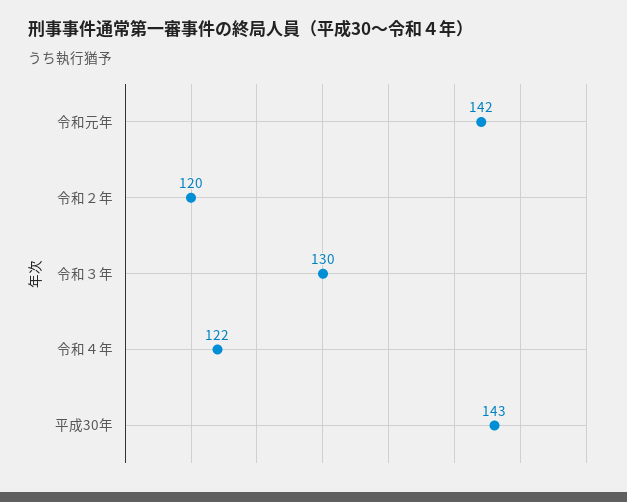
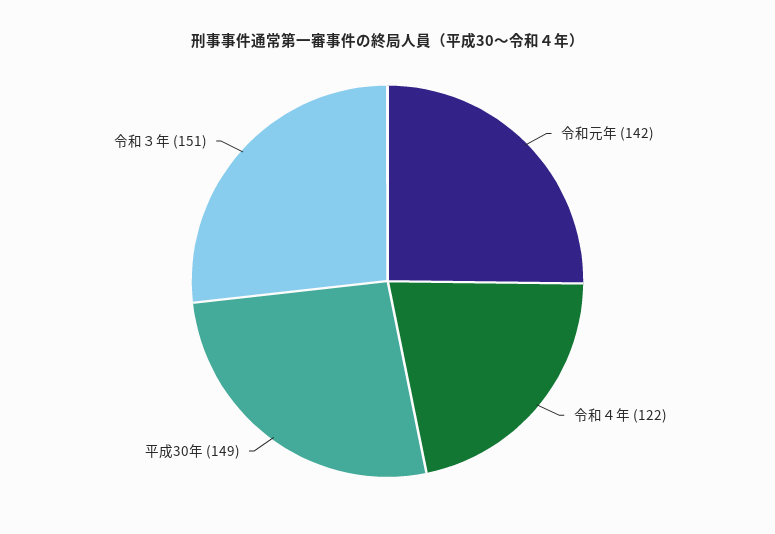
  {
    "令和元年": 142,
-   "令和２年": 120,
-   "令和３年": 130,
+   "令和３年": 151,
    "令和４年": 122,
-   "平成30年": 143
+   "平成30年": 149
  }

